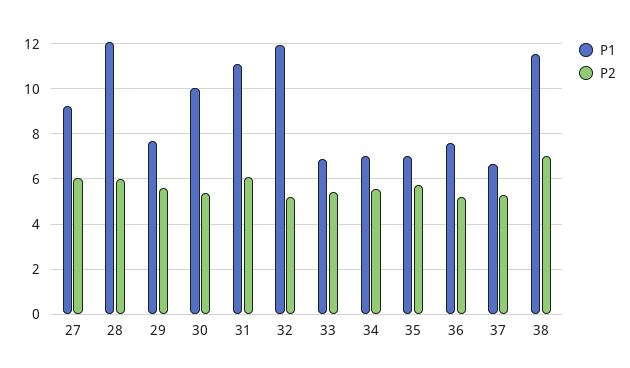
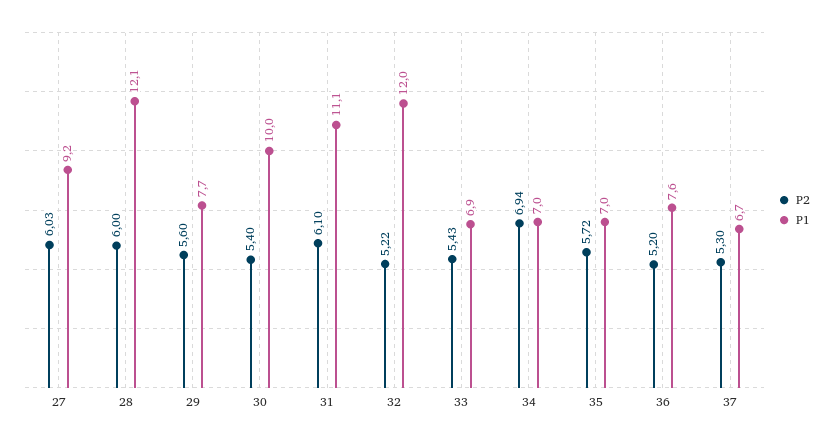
  {
    "P1": {
      "27": 9.2,
      "28": 12.1,
      "29": 7.7,
      "30": 10,
      "31": 11.1,
      "32": 12,
      "33": 6.9,
      "34": 7,
      "35": 7,
      "36": 7.6,
-     "37": 6.7,
+     "37": 6.7
-     "38": 11.5
    },
    "P2": {
      "27": 6.03,
      "28": 6,
      "29": 5.6,
      "30": 5.4,
      "31": 6.1,
      "32": 5.22,
      "33": 5.43,
-     "34": 5.5,
+     "34": 6.94,
      "35": 5.72,
      "36": 5.2,
-     "37": 5.3,
+     "37": 5.3
-     "38": 7
    }
  }

